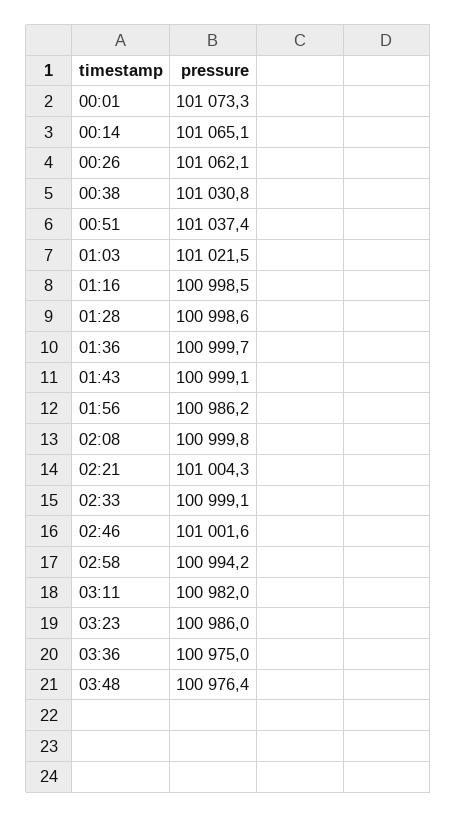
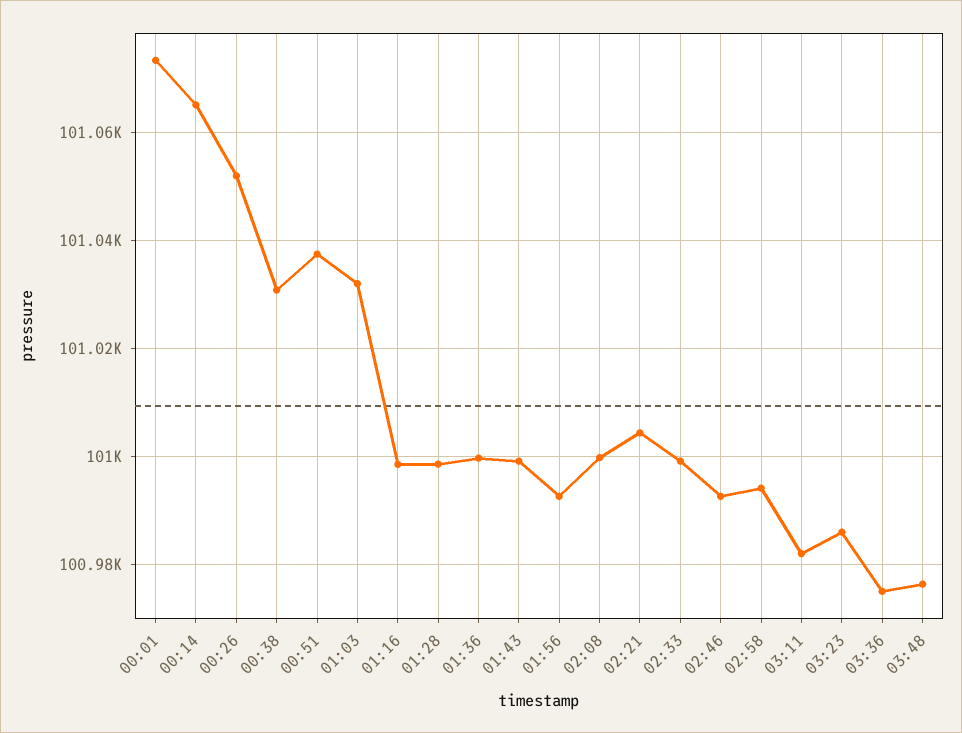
  {
    "00:01": 101073.3,
    "00:14": 101065.1,
-   "00:26": 101062.1,
+   "00:26": 101052,
    "00:38": 101030.8,
    "00:51": 101037.4,
-   "01:03": 101021.5,
+   "01:03": 101032,
    "01:16": 100998.5,
    "01:28": 100998.6,
    "01:36": 100999.7,
    "01:43": 100999.1,
-   "01:56": 100986.2,
+   "01:56": 100992,
    "02:08": 100999.8,
    "02:21": 101004.3,
    "02:33": 100999.1,
-   "02:46": 101001.6,
+   "02:46": 100992,
    "02:58": 100994.2,
    "03:11": 100982,
    "03:23": 100986,
    "03:36": 100975,
    "03:48": 100976.4
  }

